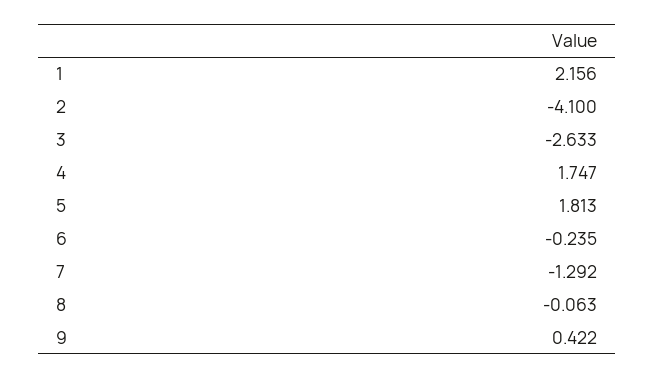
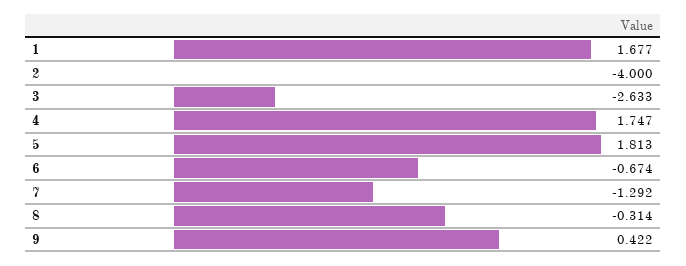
  {
-   "1": 2.156,
+   "1": 1.677,
-   "2": -4.1,
+   "2": -4,
    "3": -2.633,
    "4": 1.747,
    "5": 1.813,
-   "6": -0.235,
+   "6": -0.674,
    "7": -1.292,
-   "8": -0.063,
+   "8": -0.314,
    "9": 0.422
  }

